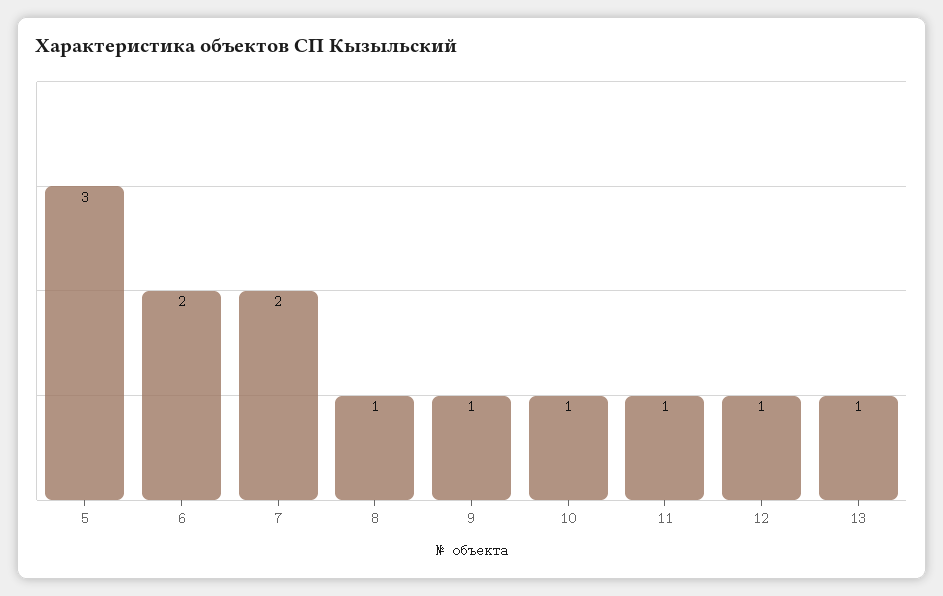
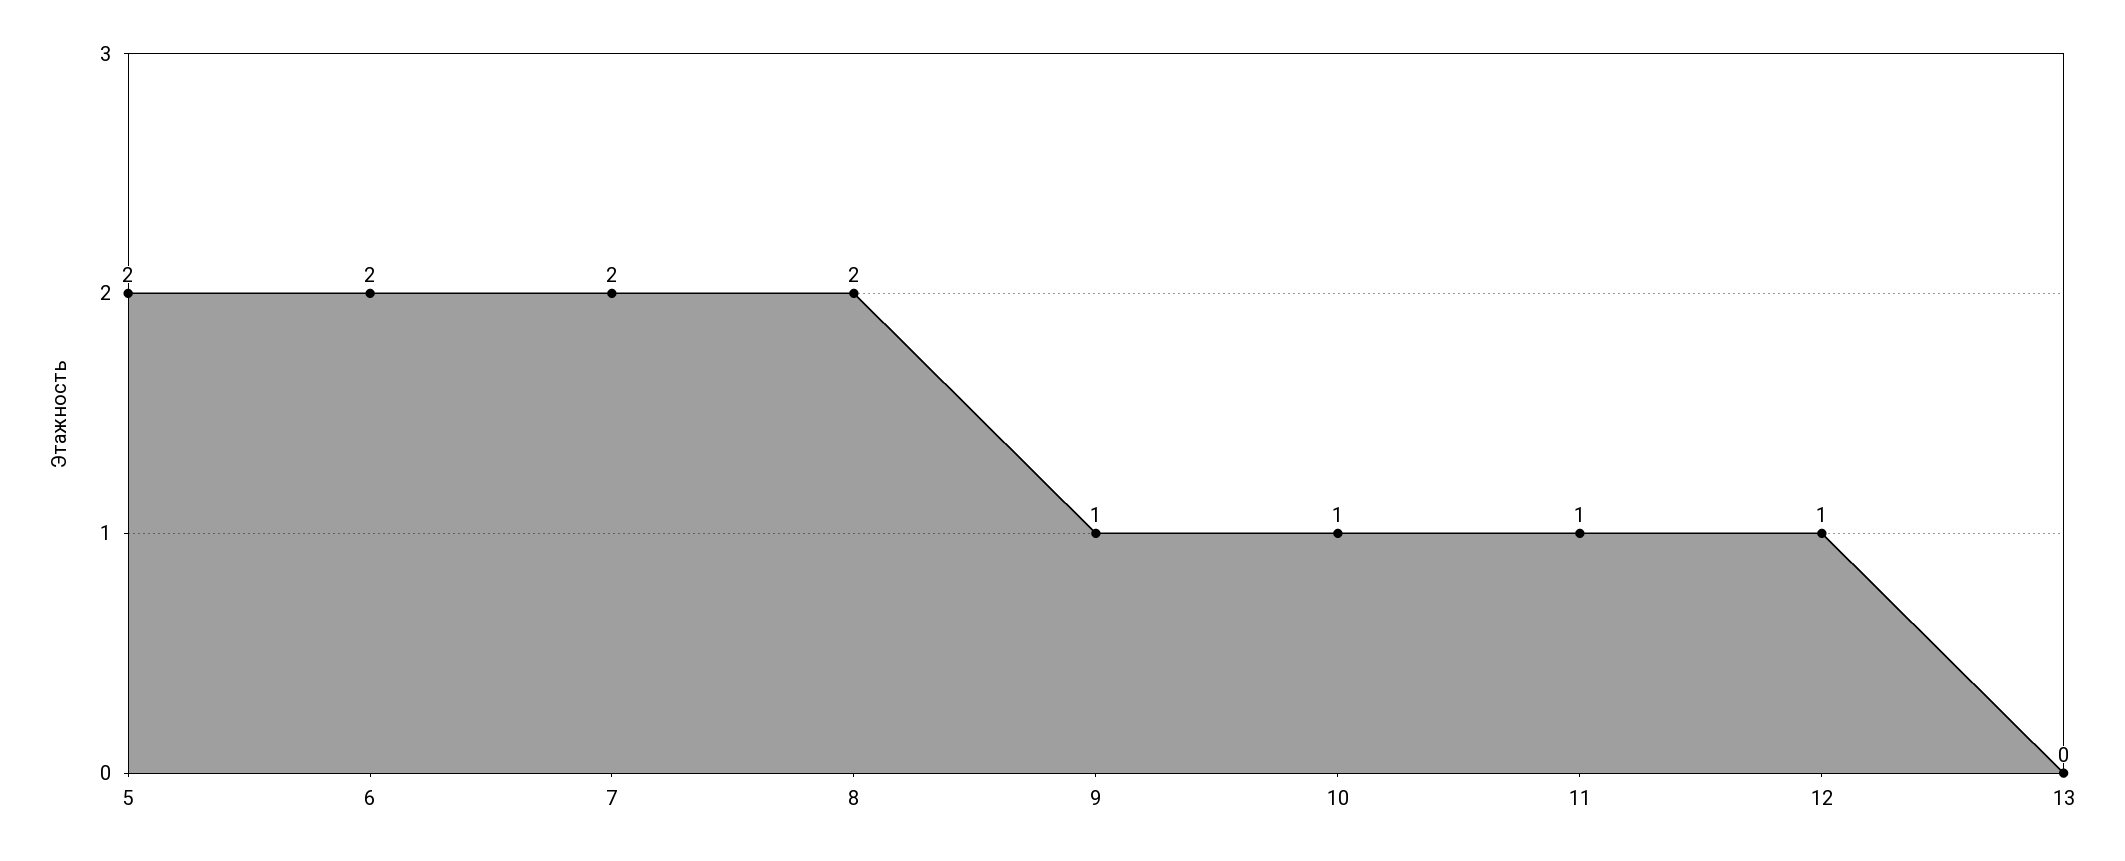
  {
-   "5": 3,
+   "5": 2,
    "6": 2,
    "7": 2,
-   "8": 1,
+   "8": 2,
    "9": 1,
    "10": 1,
    "11": 1,
    "12": 1,
-   "13": 1
+   "13": 0
  }

